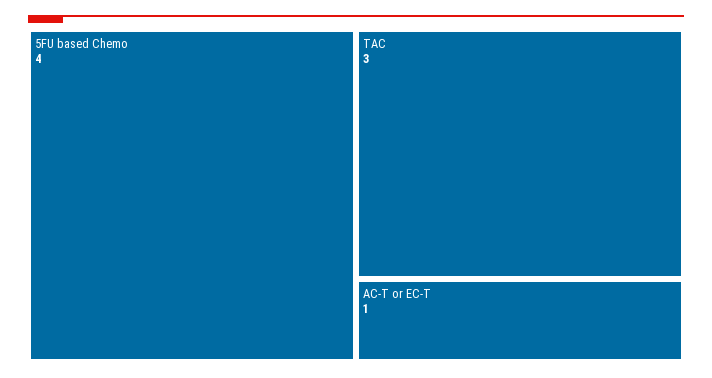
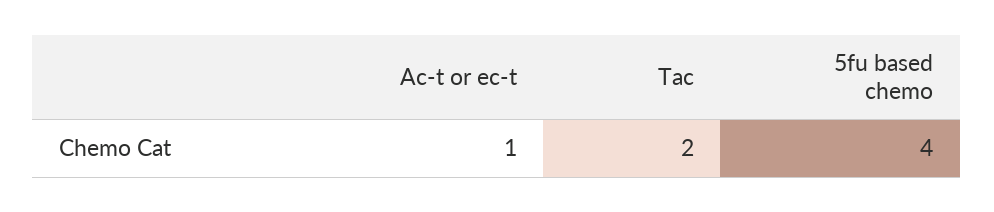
  {
    "5FU based Chemo": 4,
-   "TAC": 3,
+   "TAC": 2,
    "AC-T or EC-T": 1
  }

